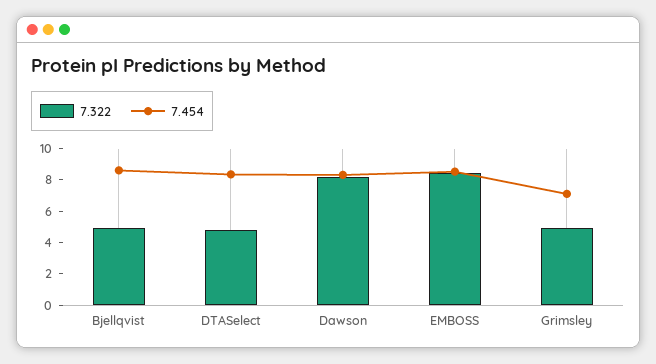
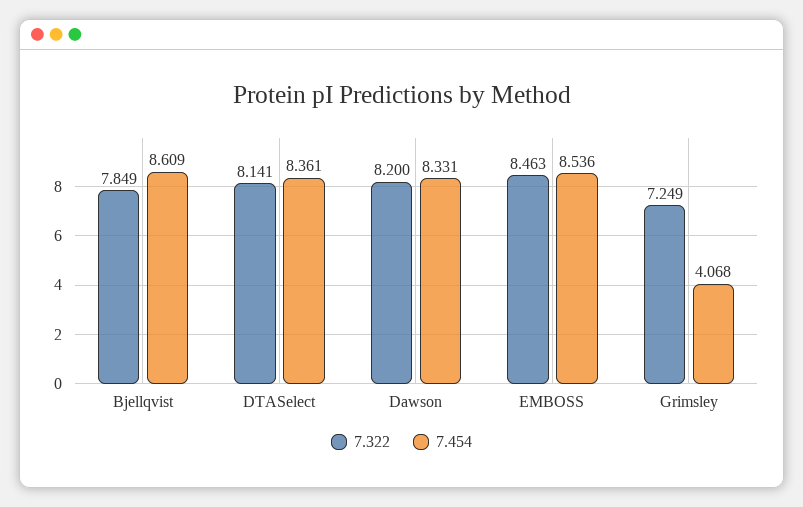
  {
    "7.322": {
-     "Bjellqvist": 5,
+     "Bjellqvist": 7.849,
-     "DTASelect": 5,
+     "DTASelect": 8.141,
      "Dawson": 8.2,
      "EMBOSS": 8.463,
-     "Grimsley": 5
+     "Grimsley": 7.249
    },
    "7.454": {
      "Bjellqvist": 8.609,
      "DTASelect": 8.361,
      "Dawson": 8.331,
      "EMBOSS": 8.536,
-     "Grimsley": 7
+     "Grimsley": 4.068
    }
  }

